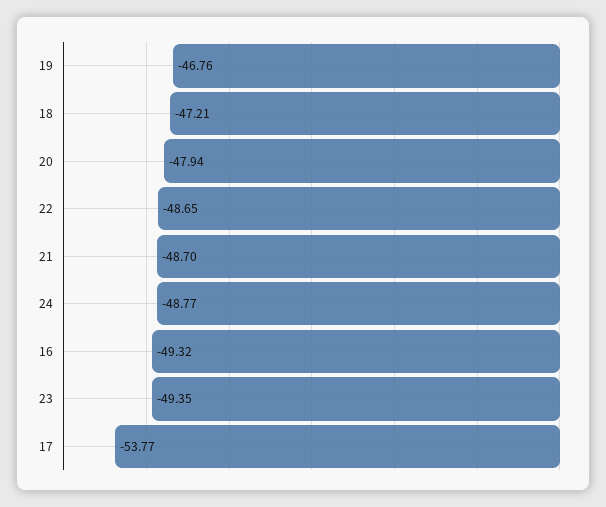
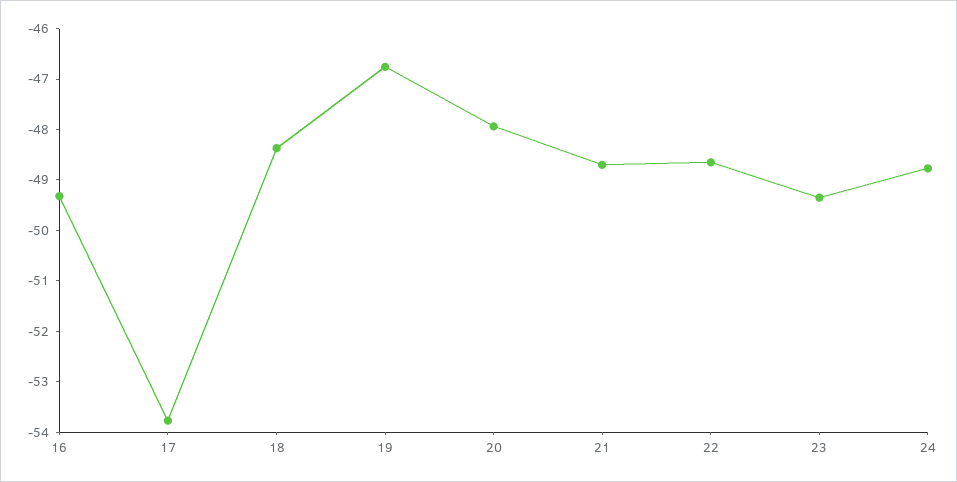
  {
    "19": -46.76,
-   "18": -47.21,
+   "18": -48.4,
    "20": -47.94,
    "22": -48.65,
    "21": -48.7,
    "24": -48.77,
    "16": -49.32,
    "23": -49.35,
    "17": -53.77
  }

